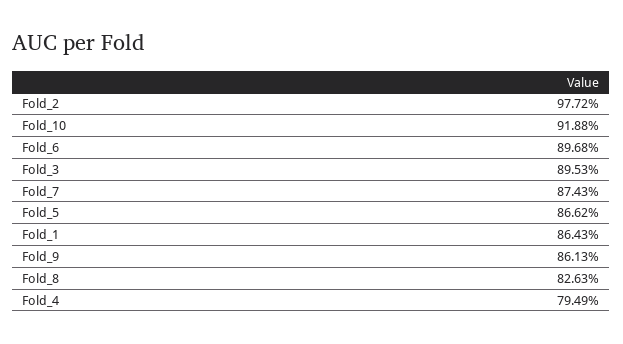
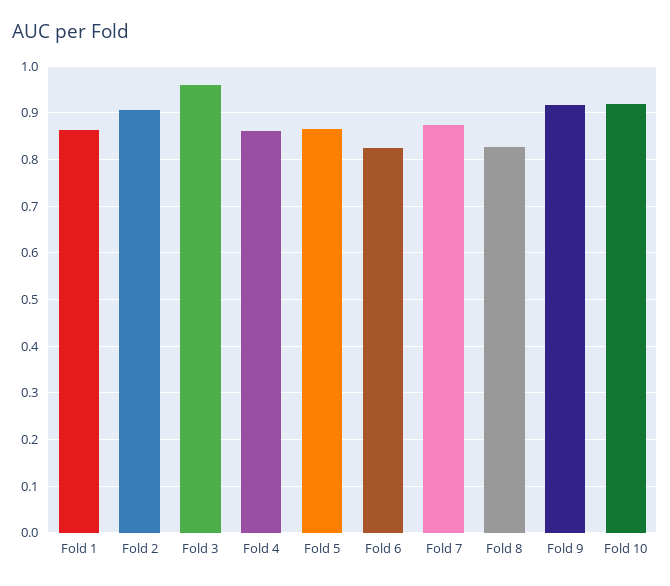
  {
-   "Fold_2": 0.9772,
+   "Fold_2": 0.9,
    "Fold_10": 0.9188,
-   "Fold_6": 0.8968,
+   "Fold_6": 0.82,
-   "Fold_3": 0.8953,
+   "Fold_3": 0.96,
    "Fold_7": 0.8743,
    "Fold_5": 0.8662,
    "Fold_1": 0.8643,
-   "Fold_9": 0.8613,
+   "Fold_9": 0.92,
    "Fold_8": 0.8263,
-   "Fold_4": 0.7949
+   "Fold_4": 0.86
  }

